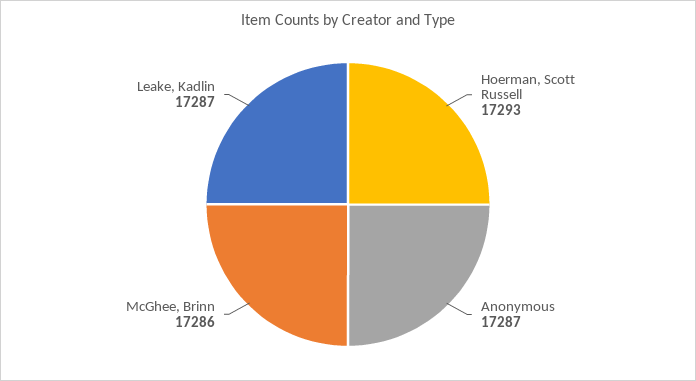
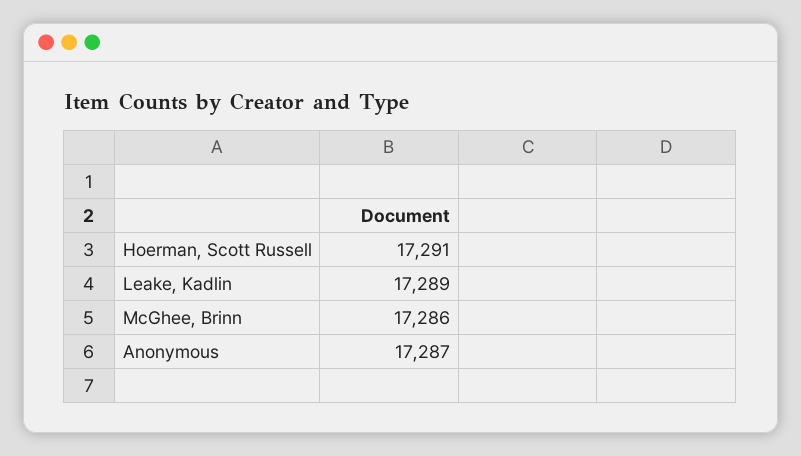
  {
-   "Hoerman, Scott Russell": 17293,
+   "Hoerman, Scott Russell": 17291,
    "Anonymous": 17287,
    "McGhee, Brinn": 17286,
-   "Leake, Kadlin": 17287
+   "Leake, Kadlin": 17289
  }

